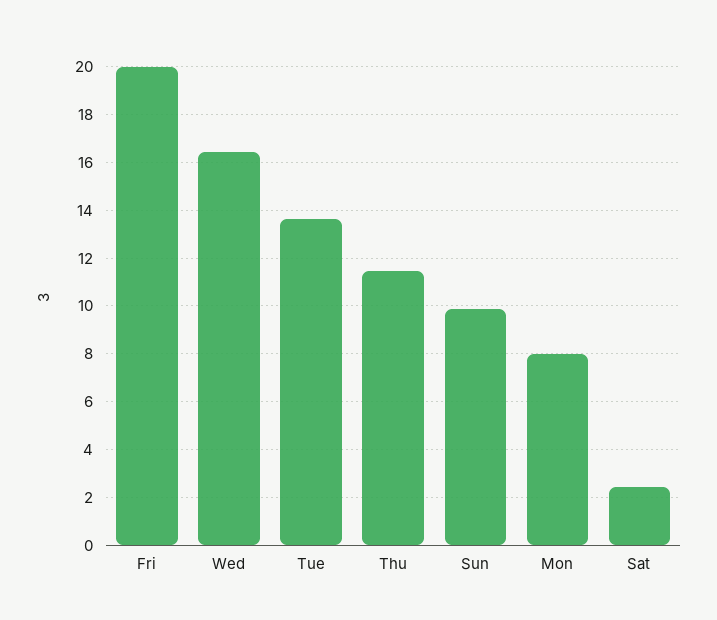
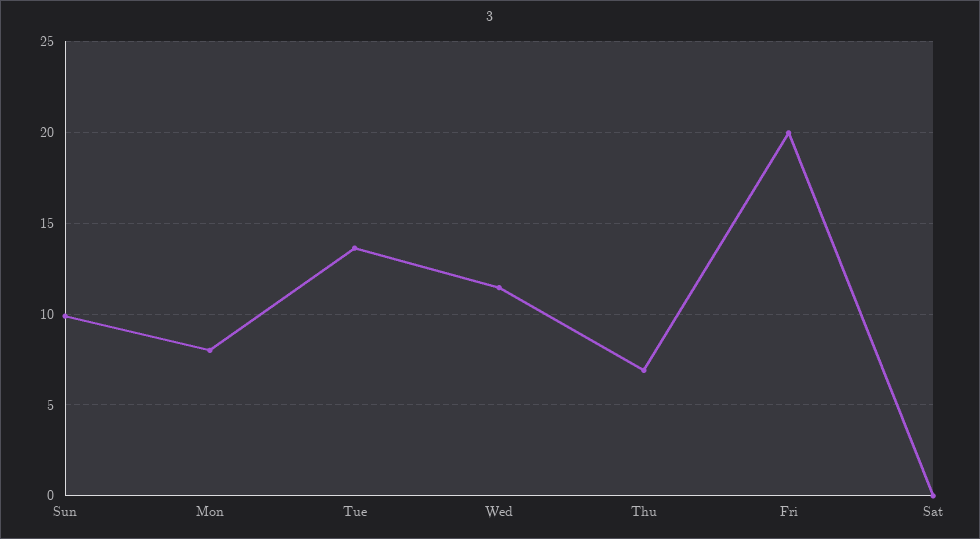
  {
    "Fri": 20,
-   "Wed": 16.5,
+   "Wed": 11.5,
    "Tue": 13.5,
-   "Thu": 11.5,
+   "Thu": 7,
    "Sun": 10,
    "Mon": 8,
-   "Sat": 2.5
+   "Sat": 0
  }

